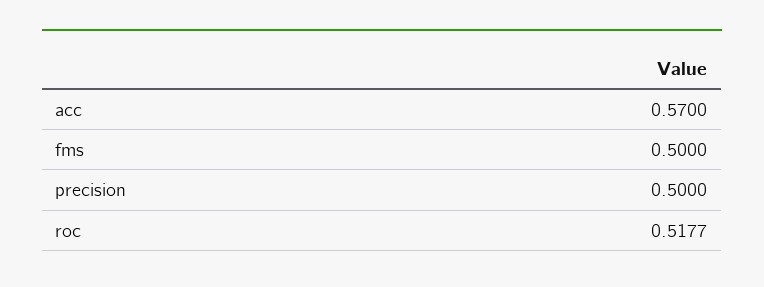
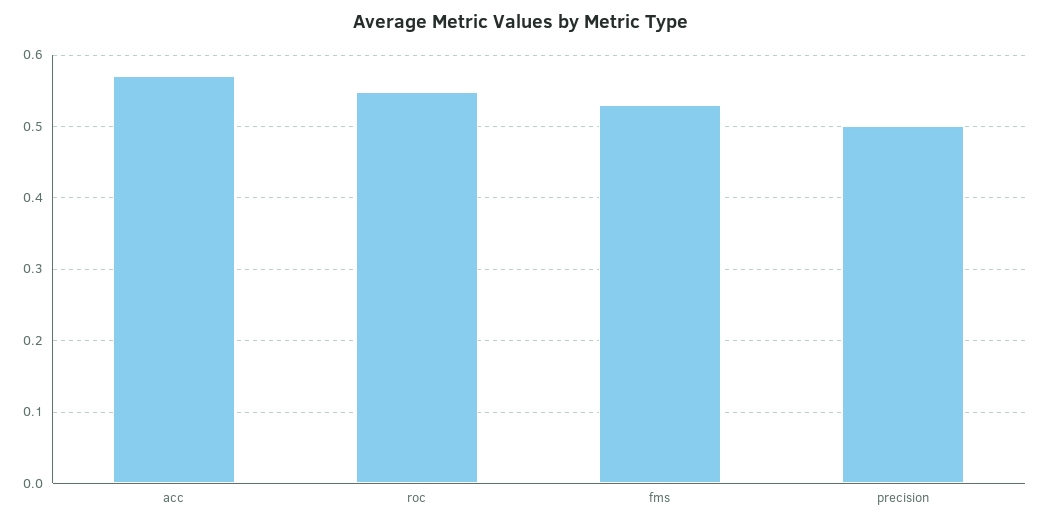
  {
    "acc": 0.57,
-   "fms": 0.5,
+   "fms": 0.53,
    "precision": 0.5,
-   "roc": 0.5177
+   "roc": 0.55
  }

